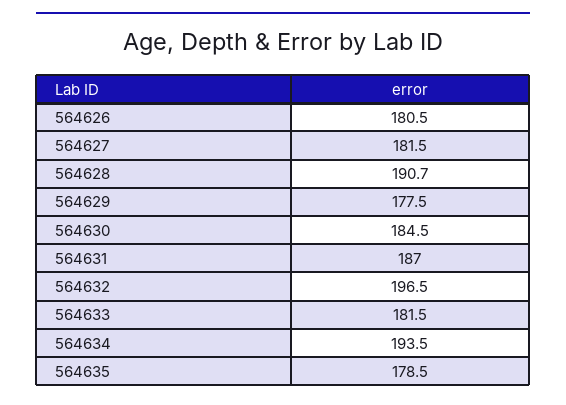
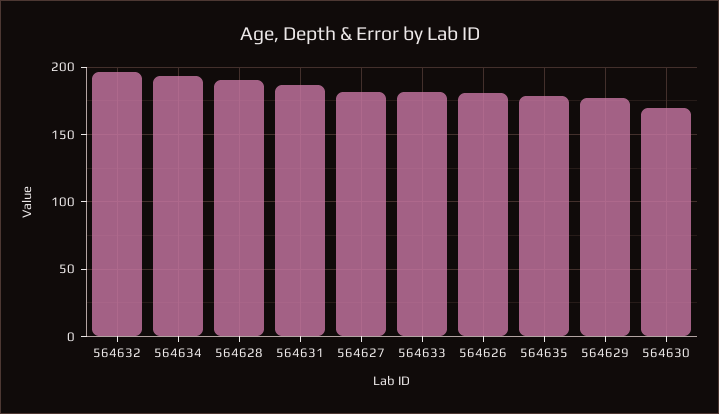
  {
    "564626": 180.5,
    "564627": 181.5,
    "564628": 190.7,
    "564629": 177.5,
-   "564630": 184.5,
+   "564630": 170,
    "564631": 187,
    "564632": 196.5,
    "564633": 181.5,
    "564634": 193.5,
    "564635": 178.5
  }

